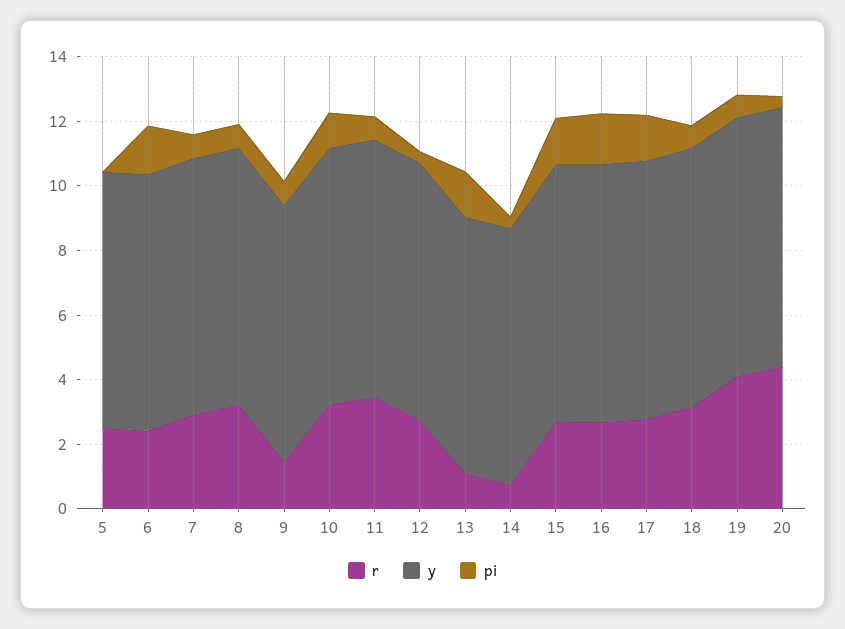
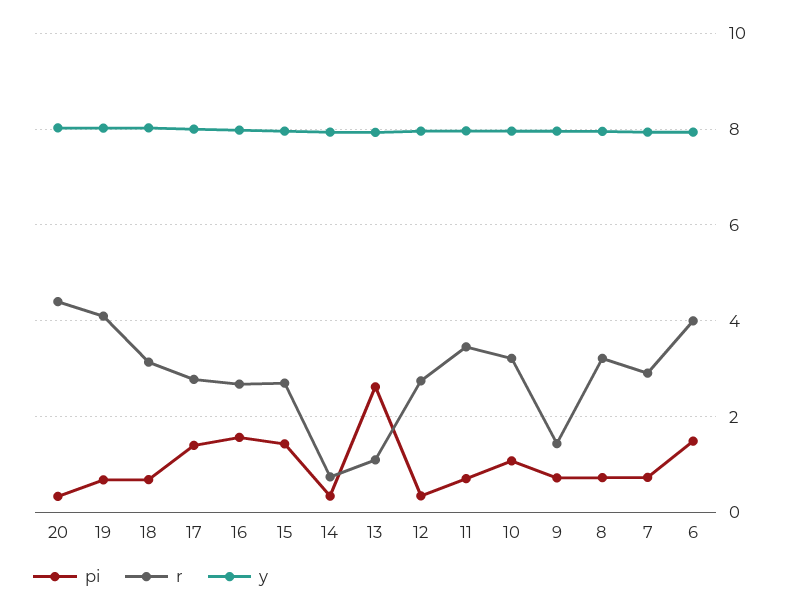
  {
    "r": {
-     "5": 2.5,
-     "6": 2.5,
+     "6": 4,
      "7": 3,
      "8": 3.2,
      "9": 1.4,
      "10": 3.2,
      "11": 3.4,
      "12": 2.8,
      "13": 1.2,
      "14": 0.8,
      "15": 2.8,
      "16": 2.6,
      "17": 2.8,
      "18": 3.2,
      "19": 4.2,
      "20": 4.4
    },
    "y": {
-     "5": 8,
      "6": 8,
      "7": 8,
      "8": 8,
      "9": 8,
      "10": 8,
      "11": 8,
      "12": 8,
      "13": 8,
      "14": 8,
      "15": 8,
      "16": 8,
      "17": 8,
      "18": 8,
      "19": 8,
      "20": 8
    },
    "pi": {
-     "5": 0,
      "6": 1.4,
      "7": 0.8,
      "8": 0.8,
      "9": 0.8,
      "10": 1,
      "11": 0.8,
      "12": 0.4,
-     "13": 1.5,
+     "13": 2.6,
      "14": 0.4,
      "15": 1.4,
      "16": 1.6,
      "17": 1.4,
      "18": 0.6,
      "19": 0.6,
      "20": 0.4
    }
  }

